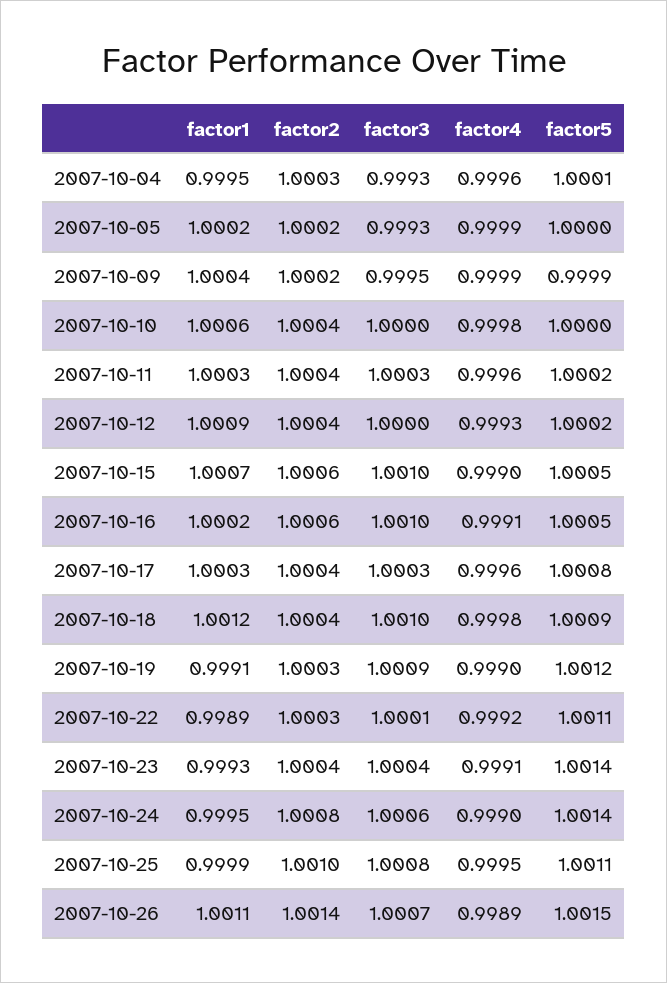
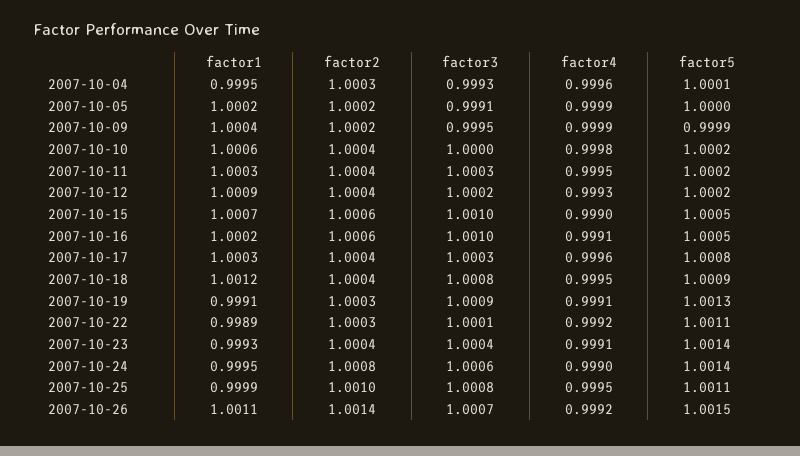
  {
    "factor1": {
      "2007-10-04": 0.9995,
      "2007-10-05": 1.0002,
      "2007-10-09": 1.0004,
      "2007-10-10": 1.0006,
      "2007-10-11": 1.0003,
      "2007-10-12": 1.0009,
      "2007-10-15": 1.0007,
      "2007-10-16": 1.0002,
      "2007-10-17": 1.0003,
      "2007-10-18": 1.0012,
      "2007-10-19": 0.9991,
      "2007-10-22": 0.9989,
      "2007-10-23": 0.9993,
      "2007-10-24": 0.9995,
      "2007-10-25": 0.9999,
      "2007-10-26": 1.0011
    },
    "factor2": {
      "2007-10-04": 1.0003,
      "2007-10-05": 1.0002,
      "2007-10-09": 1.0002,
      "2007-10-10": 1.0004,
      "2007-10-11": 1.0004,
      "2007-10-12": 1.0004,
      "2007-10-15": 1.0006,
      "2007-10-16": 1.0006,
      "2007-10-17": 1.0004,
      "2007-10-18": 1.0004,
      "2007-10-19": 1.0003,
      "2007-10-22": 1.0003,
      "2007-10-23": 1.0004,
      "2007-10-24": 1.0008,
      "2007-10-25": 1.001,
      "2007-10-26": 1.0014
    },
    "factor3": {
      "2007-10-04": 0.9993,
-     "2007-10-05": 0.9993,
+     "2007-10-05": 0.9991,
      "2007-10-09": 0.9995,
      "2007-10-10": 1,
      "2007-10-11": 1.0003,
-     "2007-10-12": 1,
+     "2007-10-12": 1.0002,
      "2007-10-15": 1.001,
      "2007-10-16": 1.001,
      "2007-10-17": 1.0003,
-     "2007-10-18": 1.001,
+     "2007-10-18": 1.0008,
      "2007-10-19": 1.0009,
      "2007-10-22": 1.0001,
      "2007-10-23": 1.0004,
      "2007-10-24": 1.0006,
      "2007-10-25": 1.0008,
      "2007-10-26": 1.0007
    },
    "factor4": {
      "2007-10-04": 0.9996,
      "2007-10-05": 0.9999,
      "2007-10-09": 0.9999,
      "2007-10-10": 0.9998,
-     "2007-10-11": 0.9996,
+     "2007-10-11": 0.9995,
      "2007-10-12": 0.9993,
      "2007-10-15": 0.999,
      "2007-10-16": 0.9991,
      "2007-10-17": 0.9996,
-     "2007-10-18": 0.9998,
+     "2007-10-18": 0.9995,
-     "2007-10-19": 0.999,
+     "2007-10-19": 0.9991,
      "2007-10-22": 0.9992,
      "2007-10-23": 0.9991,
      "2007-10-24": 0.999,
      "2007-10-25": 0.9995,
-     "2007-10-26": 0.9989
+     "2007-10-26": 0.9992
    },
    "factor5": {
      "2007-10-04": 1.0001,
      "2007-10-05": 1,
      "2007-10-09": 0.9999,
-     "2007-10-10": 1,
+     "2007-10-10": 1.0002,
      "2007-10-11": 1.0002,
      "2007-10-12": 1.0002,
      "2007-10-15": 1.0005,
      "2007-10-16": 1.0005,
      "2007-10-17": 1.0008,
      "2007-10-18": 1.0009,
-     "2007-10-19": 1.0012,
+     "2007-10-19": 1.0013,
      "2007-10-22": 1.0011,
      "2007-10-23": 1.0014,
      "2007-10-24": 1.0014,
      "2007-10-25": 1.0011,
      "2007-10-26": 1.0015
    }
  }

